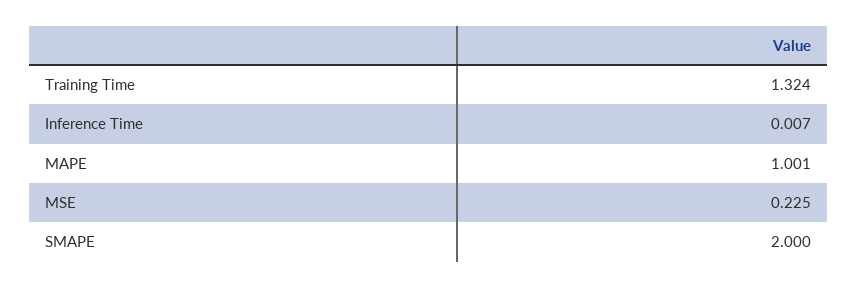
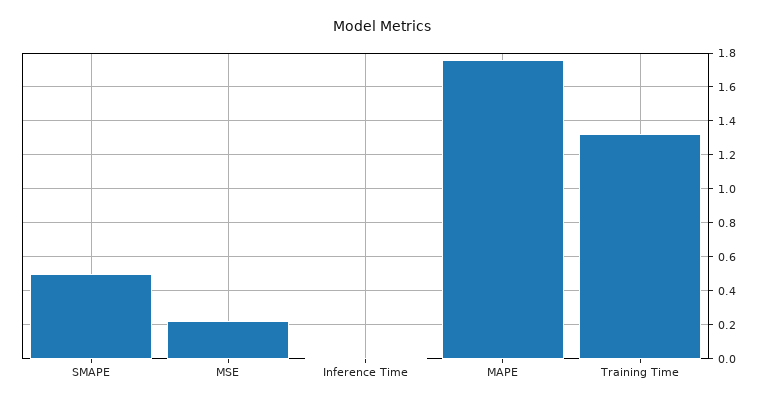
  {
    "Training Time": 1.324,
    "Inference Time": 0.007,
-   "MAPE": 1.001,
+   "MAPE": 1.75,
    "MSE": 0.225,
-   "SMAPE": 2
+   "SMAPE": 0.5
  }

